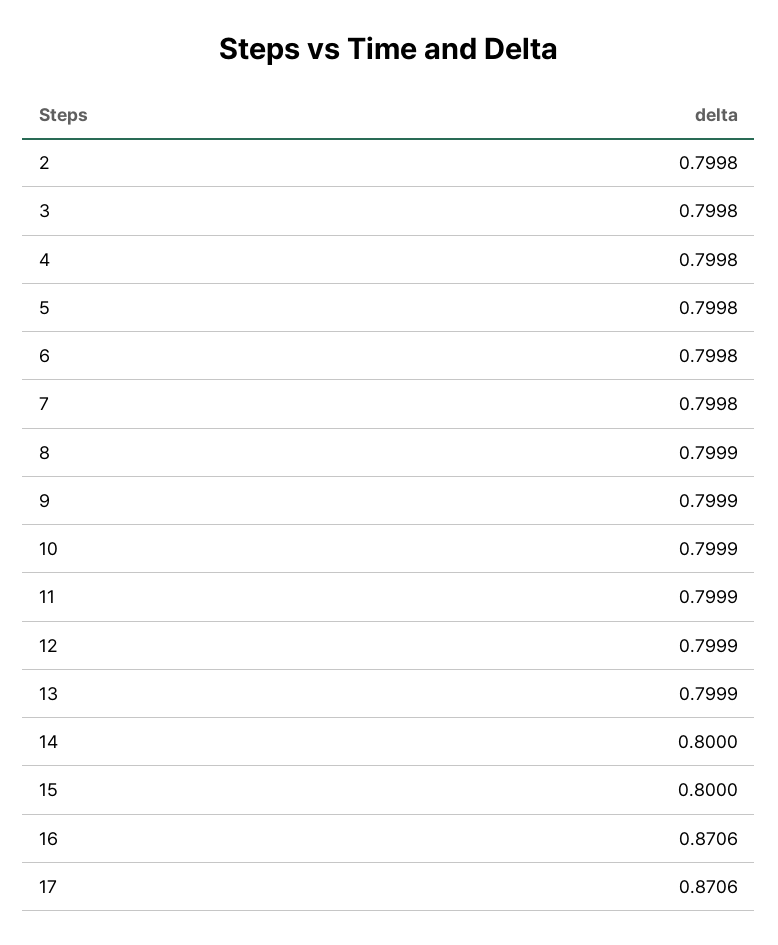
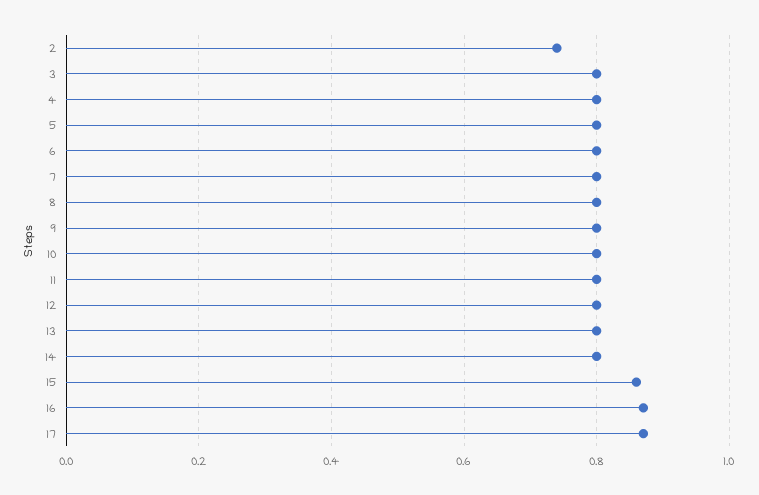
  {
-   "2": 0.7998,
+   "2": 0.74,
    "3": 0.7998,
    "4": 0.7998,
    "5": 0.7998,
    "6": 0.7998,
    "7": 0.7998,
    "8": 0.7999,
    "9": 0.7999,
    "10": 0.7999,
    "11": 0.7999,
    "12": 0.7999,
    "13": 0.7999,
    "14": 0.8,
-   "15": 0.8,
+   "15": 0.86,
    "16": 0.8706,
    "17": 0.8706
  }

